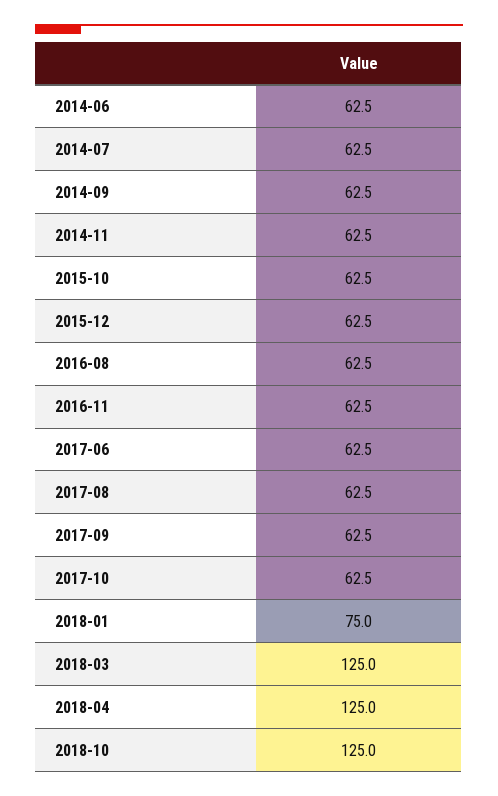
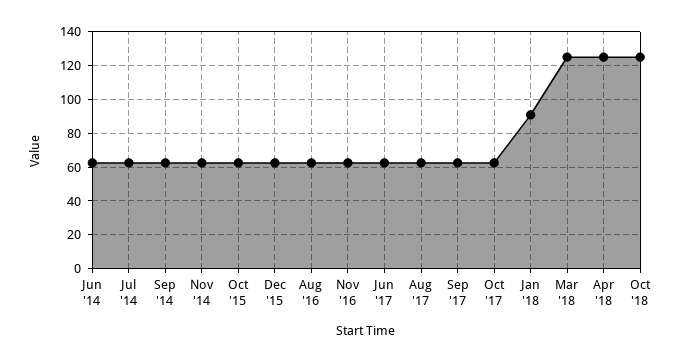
  {
    "2014-06": 62.5,
    "2014-07": 62.5,
    "2014-09": 62.5,
    "2014-11": 62.5,
    "2015-10": 62.5,
    "2015-12": 62.5,
    "2016-08": 62.5,
    "2016-11": 62.5,
    "2017-06": 62.5,
    "2017-08": 62.5,
    "2017-09": 62.5,
    "2017-10": 62.5,
-   "2018-01": 75,
+   "2018-01": 90,
    "2018-03": 125,
    "2018-04": 125,
    "2018-10": 125
  }

